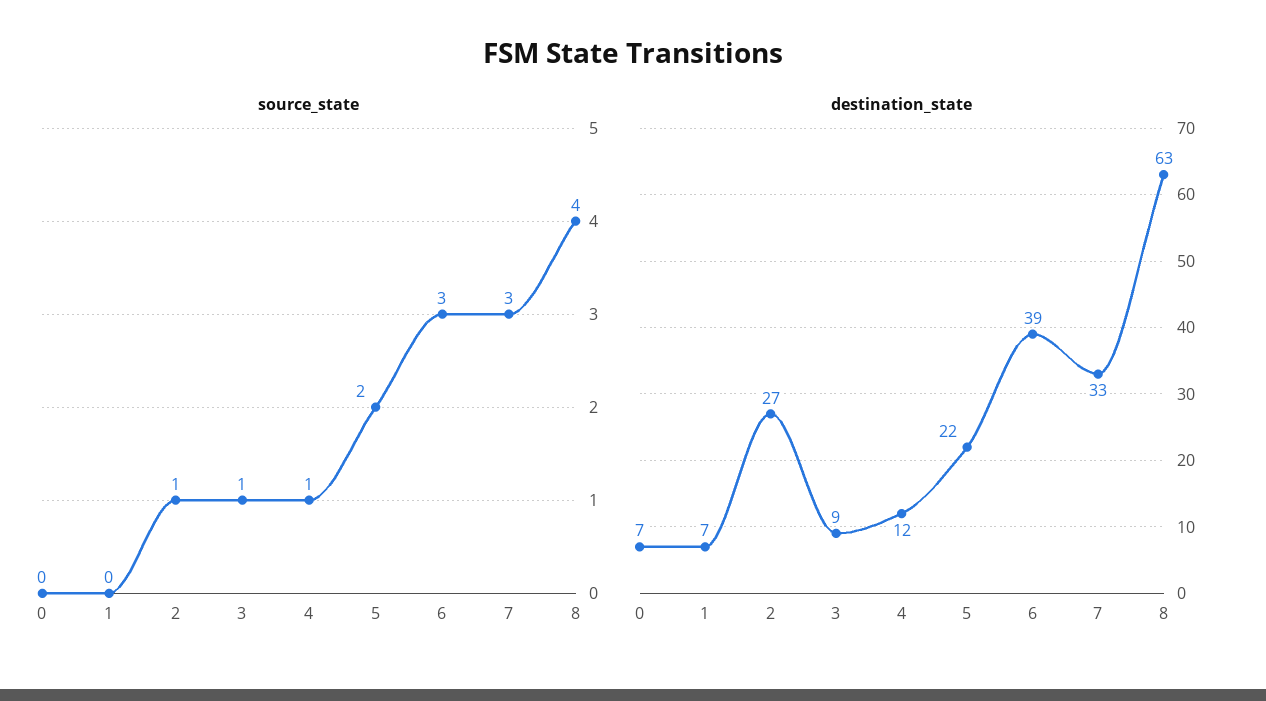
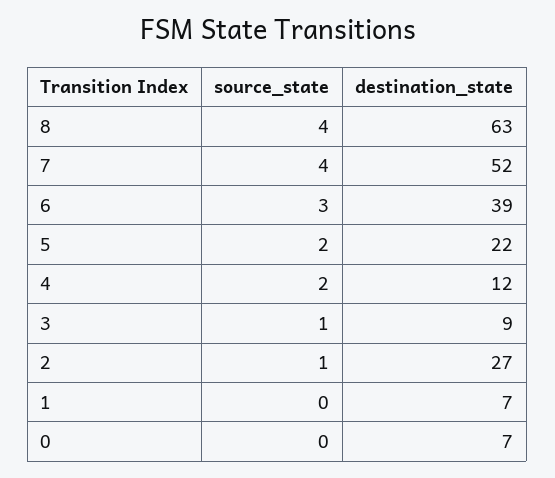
  {
    "source_state": {
      "0": 0,
      "1": 0,
      "2": 1,
      "3": 1,
-     "4": 1,
+     "4": 2,
      "5": 2,
      "6": 3,
-     "7": 3,
+     "7": 4,
      "8": 4
    },
    "destination_state": {
      "0": 7,
      "1": 7,
      "2": 27,
      "3": 9,
      "4": 12,
      "5": 22,
      "6": 39,
-     "7": 33,
+     "7": 52,
      "8": 63
    }
  }

